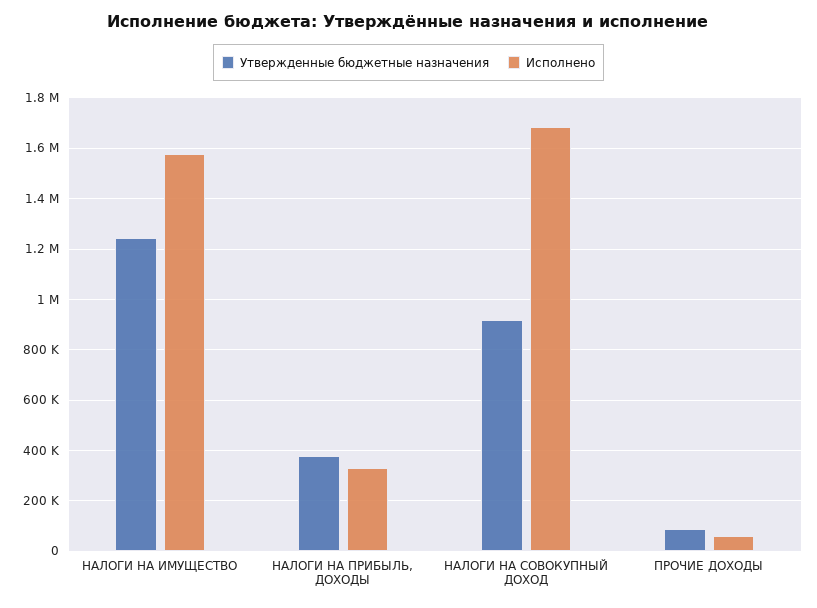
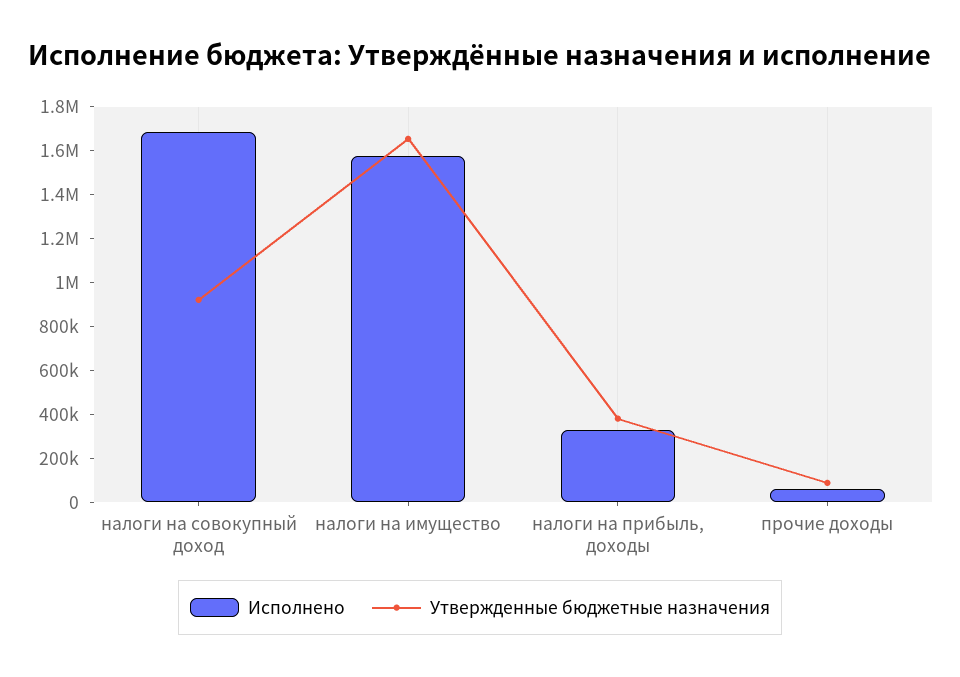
  {
    "Утвержденные бюджетные назначения": {
-     "НАЛОГИ НА ИМУЩЕСТВО": 1250000,
+     "НАЛОГИ НА ИМУЩЕСТВО": 1650000,
      "НАЛОГИ НА ПРИБЫЛЬ, ДОХОДЫ": 375000,
      "НАЛОГИ НА СОВОКУПНЫЙ ДОХОД": 925000,
      "ПРОЧИЕ ДОХОДЫ": 100000
    },
    "Исполнено": {
      "НАЛОГИ НА ИМУЩЕСТВО": 1575000,
      "НАЛОГИ НА ПРИБЫЛЬ, ДОХОДЫ": 325000,
      "НАЛОГИ НА СОВОКУПНЫЙ ДОХОД": 1675000,
      "ПРОЧИЕ ДОХОДЫ": 50000
    }
  }

